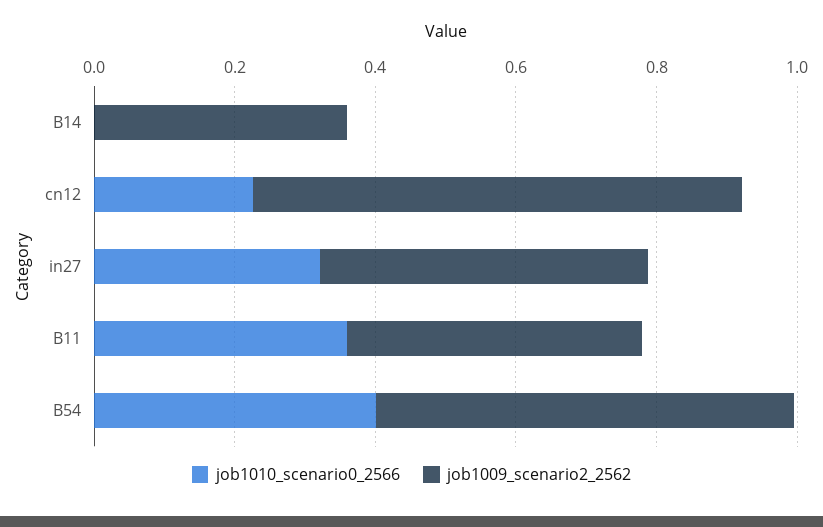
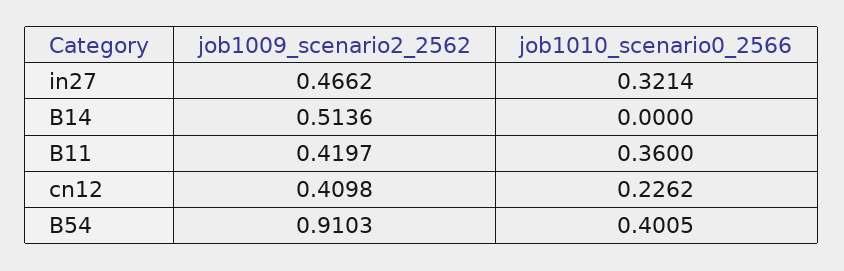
  {
    "job1010_scenario0_2566": {
      "B14": 0,
      "cn12": 0.2262,
      "in27": 0.3214,
      "B11": 0.36,
      "B54": 0.4005
    },
    "job1009_scenario2_2562": {
-     "B14": 0.35,
+     "B14": 0.5136,
-     "cn12": 0.7,
+     "cn12": 0.4098,
      "in27": 0.4662,
      "B11": 0.4197,
-     "B54": 0.6
+     "B54": 0.9103
    }
  }

